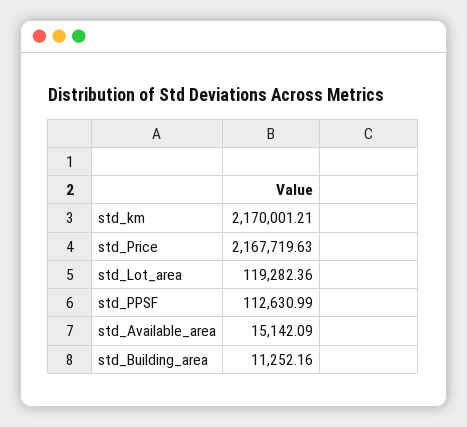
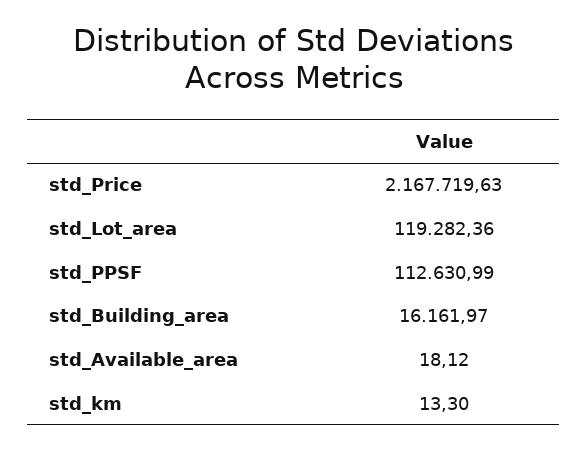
  {
-   "std_km": 2170001.21,
+   "std_km": 13.3,
    "std_Price": 2167719.63,
    "std_Lot_area": 119282.36,
    "std_PPSF": 112630.99,
-   "std_Available_area": 15142.09,
+   "std_Available_area": 18.12,
-   "std_Building_area": 11252.16
+   "std_Building_area": 16161.97
  }

